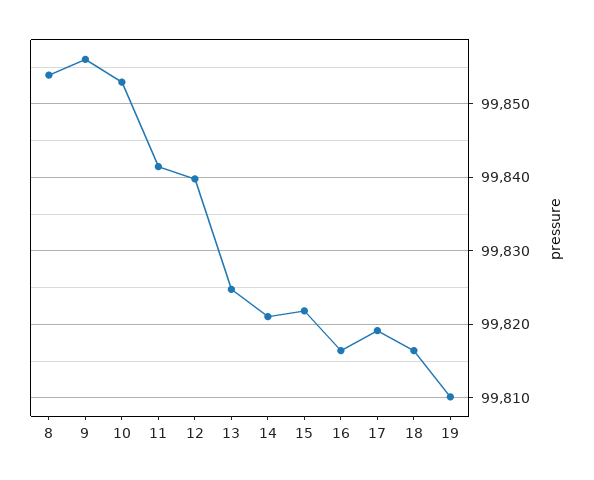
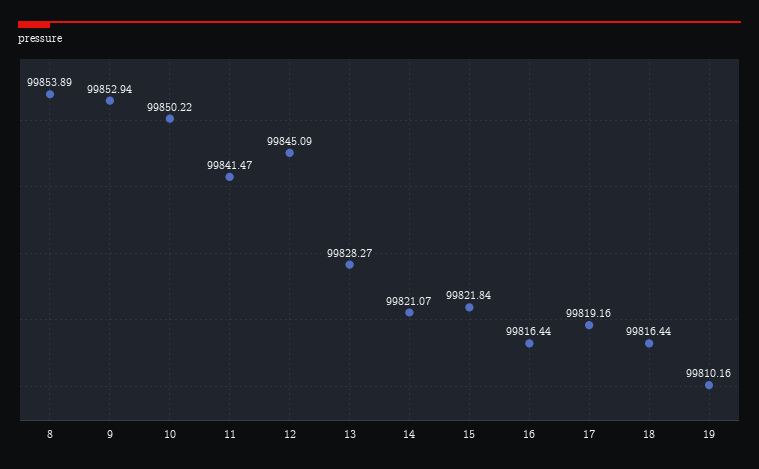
  {
    "8": 99853.89,
-   "9": 99856,
+   "9": 99852.94,
-   "10": 99853,
+   "10": 99850.22,
    "11": 99841.47,
-   "12": 99840,
+   "12": 99845.09,
-   "13": 99825,
+   "13": 99828.27,
    "14": 99821.07,
    "15": 99821.84,
    "16": 99816.44,
    "17": 99819.16,
    "18": 99816.44,
    "19": 99810.16
  }

